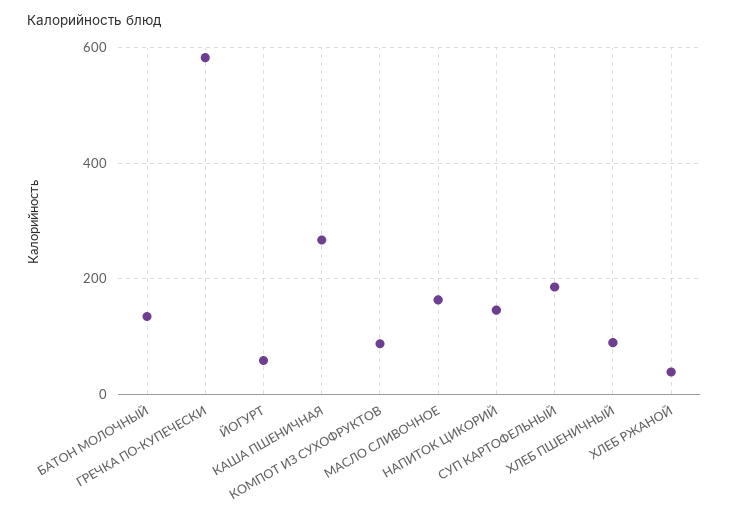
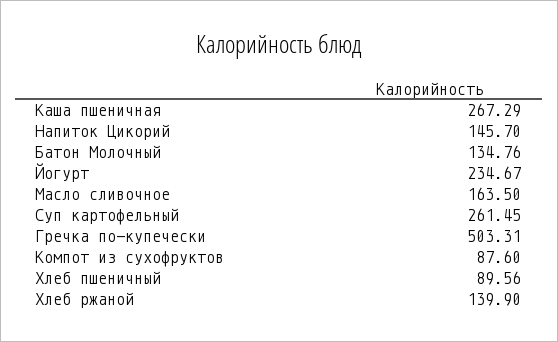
  {
    "БАТОН МОЛОЧНЫЙ": 134.76,
-   "ГРЕЧКА ПО-КУПЕЧЕСКИ": 580,
+   "ГРЕЧКА ПО-КУПЕЧЕСКИ": 503.31,
-   "ЙОГУРТ": 60,
+   "ЙОГУРТ": 234.67,
    "КАША ПШЕНИЧНАЯ": 267.29,
    "КОМПОТ ИЗ СУХОФРУКТОВ": 87.6,
    "МАСЛО СЛИВОЧНОЕ": 163.5,
    "НАПИТОК ЦИКОРИЙ": 145.7,
-   "СУП КАРТОФЕЛЬНЫЙ": 180,
+   "СУП КАРТОФЕЛЬНЫЙ": 261.45,
    "ХЛЕБ ПШЕНИЧНЫЙ": 89.56,
-   "ХЛЕБ РЖАНОЙ": 40
+   "ХЛЕБ РЖАНОЙ": 139.9
  }

